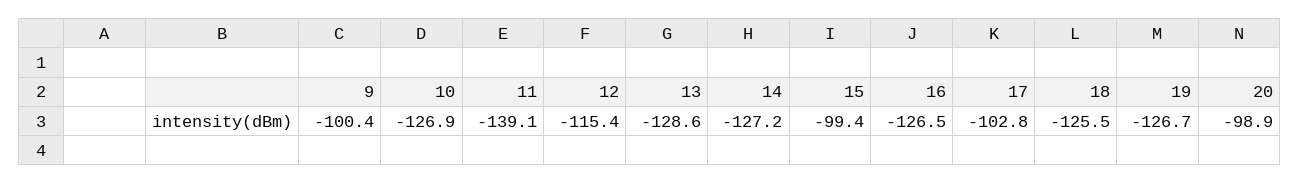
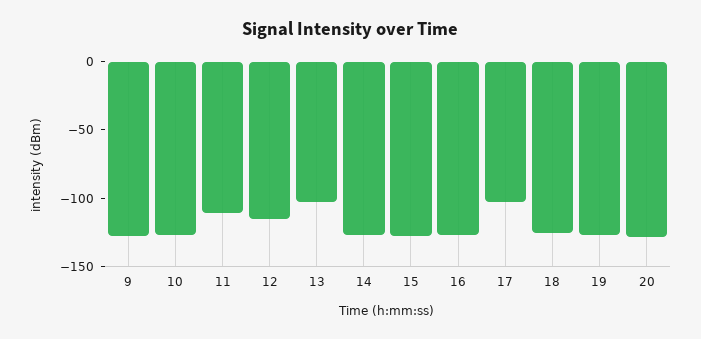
  {
-   "9": -100.4,
+   "9": -130,
    "10": -126.9,
-   "11": -139.1,
+   "11": -110,
    "12": -115.4,
-   "13": -128.6,
+   "13": -100,
    "14": -127.2,
-   "15": -99.4,
+   "15": -130,
    "16": -126.5,
    "17": -102.8,
    "18": -125.5,
    "19": -126.7,
-   "20": -98.9
+   "20": -130
  }

